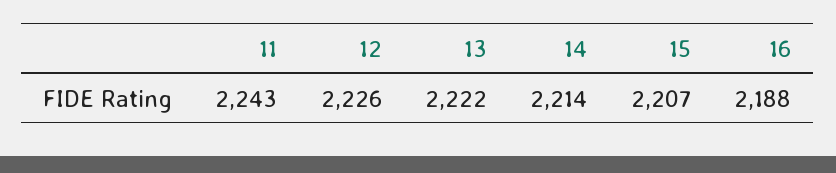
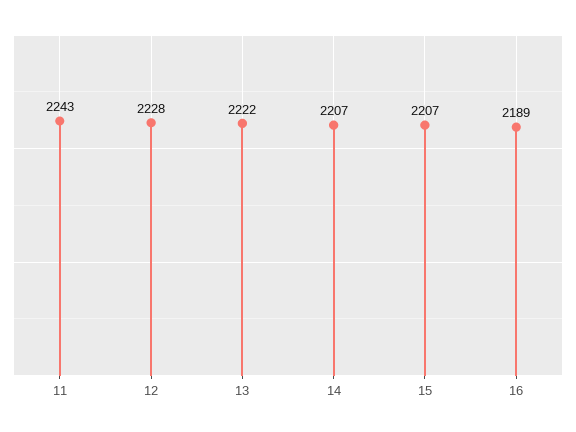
  {
    "11": 2243,
-   "12": 2226,
+   "12": 2228,
    "13": 2222,
-   "14": 2214,
+   "14": 2207,
    "15": 2207,
-   "16": 2188
+   "16": 2189
  }

